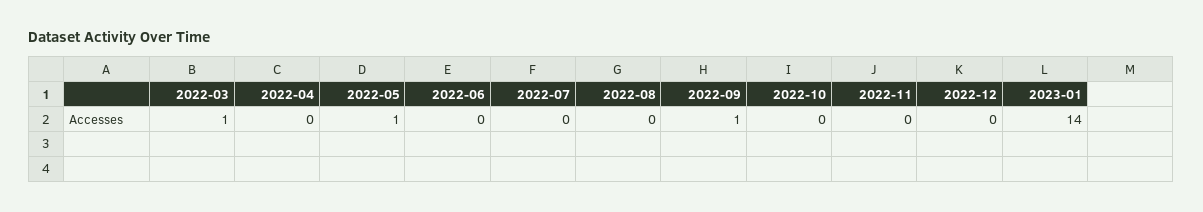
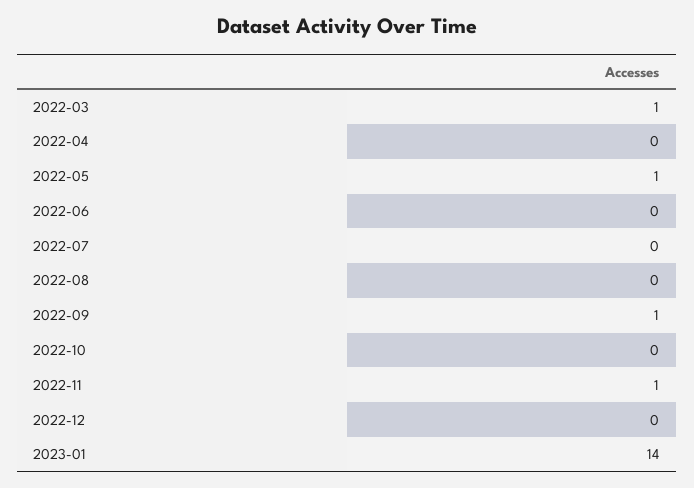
  {
    "2022-03": 1,
    "2022-04": 0,
    "2022-05": 1,
    "2022-06": 0,
    "2022-07": 0,
    "2022-08": 0,
    "2022-09": 1,
    "2022-10": 0,
-   "2022-11": 0,
+   "2022-11": 1,
    "2022-12": 0,
    "2023-01": 14
  }

